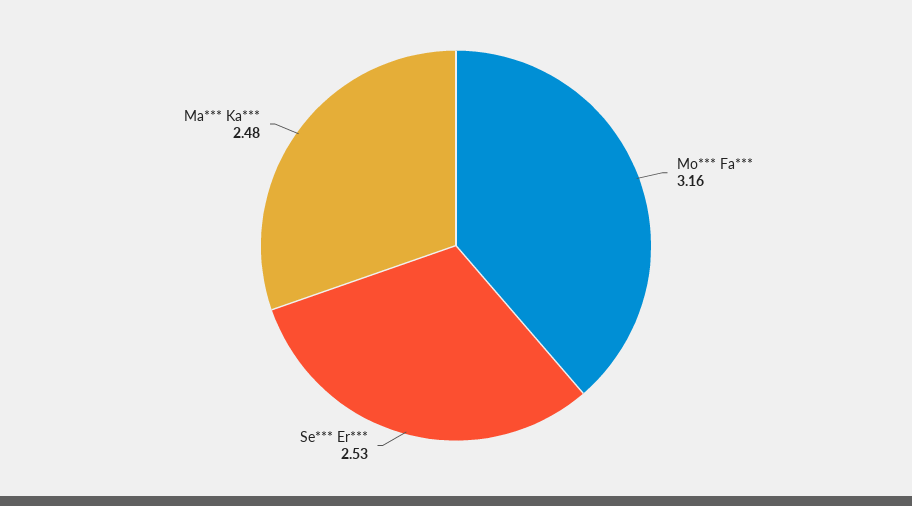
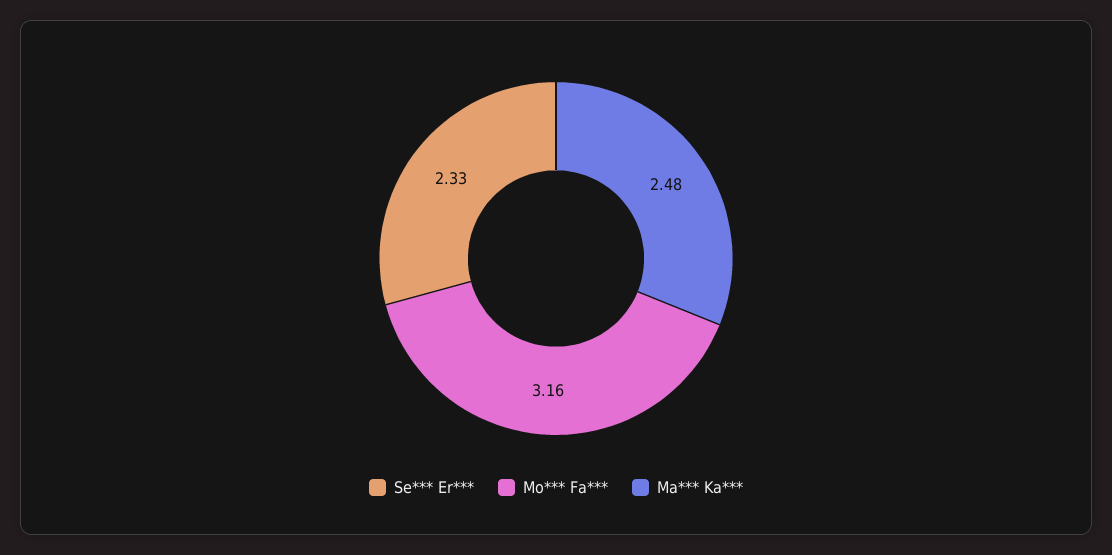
  {
    "Mo*** Fa***": 3.16,
-   "Se*** Er***": 2.53,
+   "Se*** Er***": 2.33,
    "Ma*** Ka***": 2.48
  }

